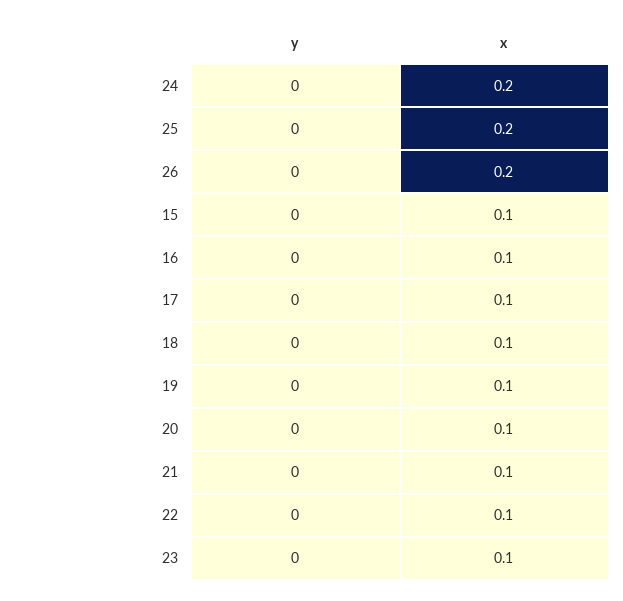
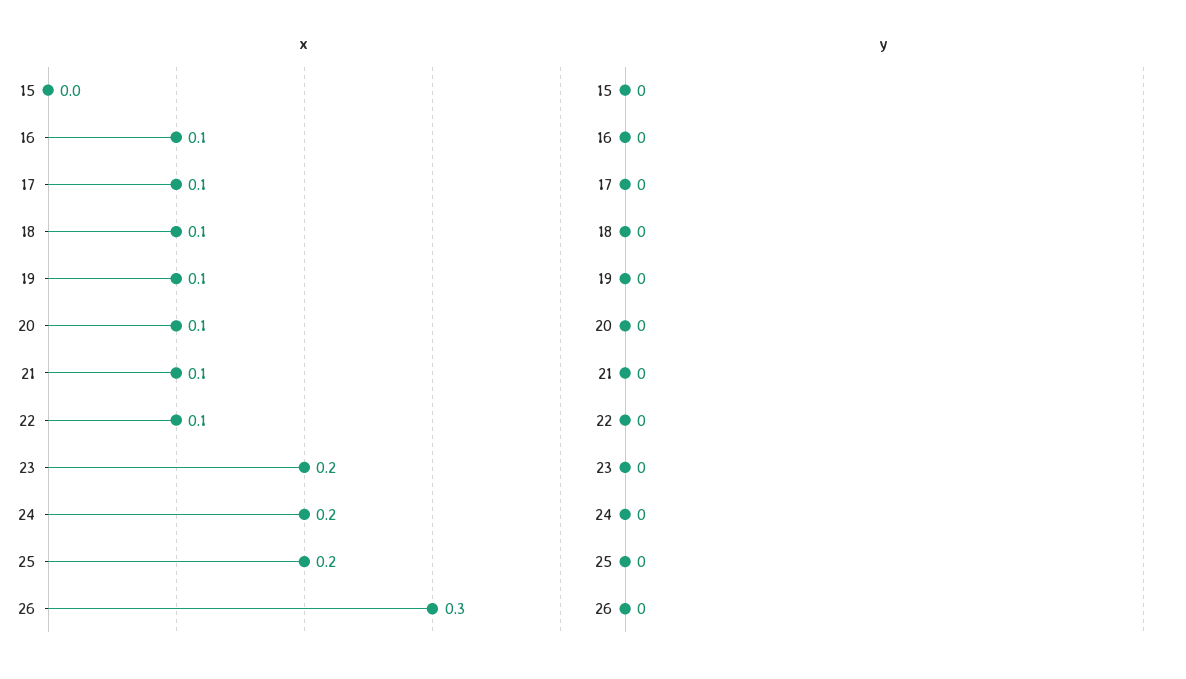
  {
    "y": {
      "24": 0,
      "25": 0,
      "26": 0,
      "15": 0,
      "16": 0,
      "17": 0,
      "18": 0,
      "19": 0,
      "20": 0,
      "21": 0,
      "22": 0,
      "23": 0
    },
    "x": {
      "24": 0.2,
      "25": 0.2,
-     "26": 0.2,
+     "26": 0.3,
-     "15": 0.1,
+     "15": 0,
      "16": 0.1,
      "17": 0.1,
      "18": 0.1,
      "19": 0.1,
      "20": 0.1,
      "21": 0.1,
      "22": 0.1,
-     "23": 0.1
+     "23": 0.2
    }
  }

